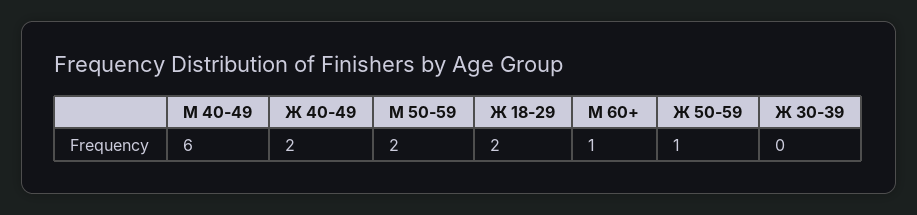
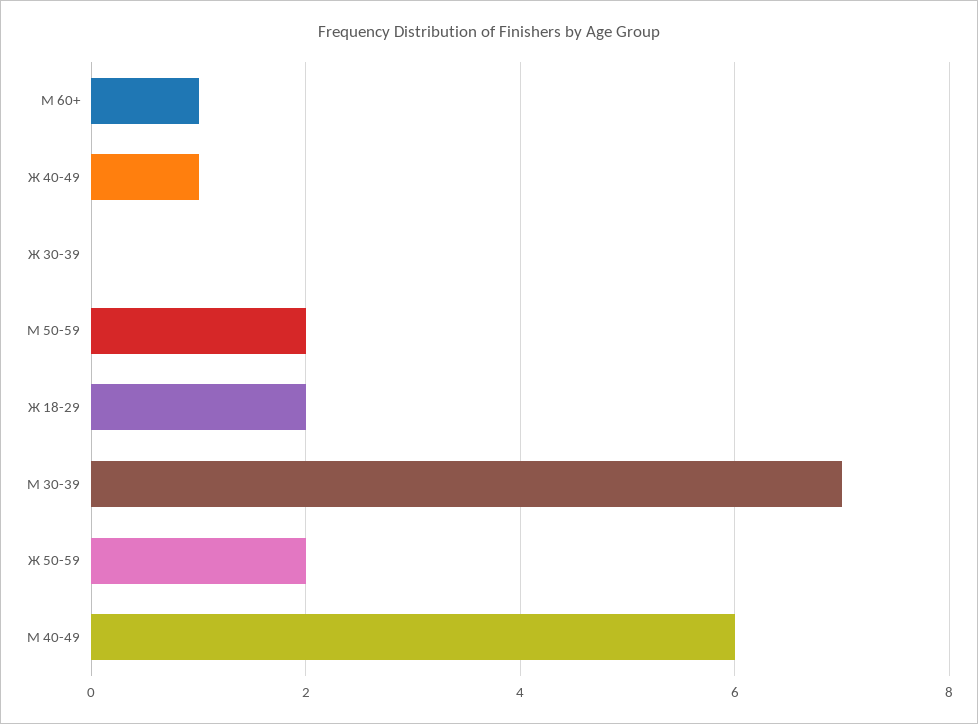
  {
    "М 40-49": 6,
-   "Ж 40-49": 2,
+   "Ж 40-49": 1,
    "М 50-59": 2,
    "Ж 18-29": 2,
    "М 60+": 1,
-   "Ж 50-59": 1,
+   "Ж 50-59": 2,
-   "Ж 30-39": 0
+   "Ж 30-39": 0,
+   "М 30-39": 7
  }

